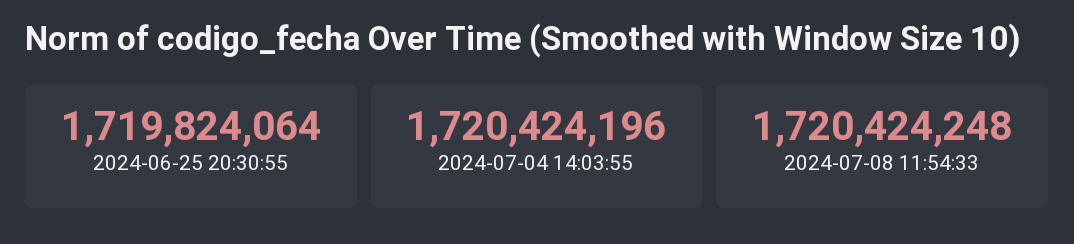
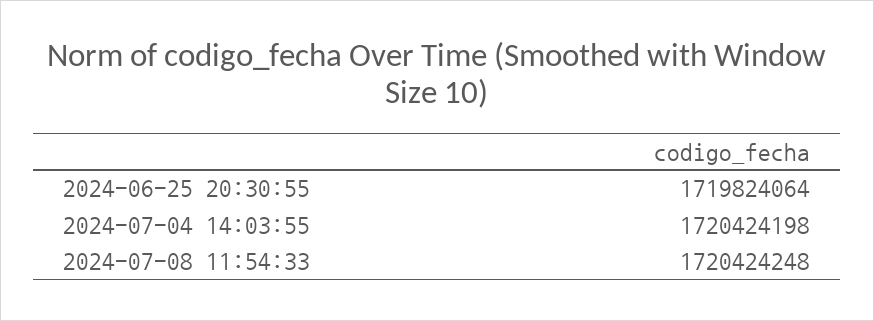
  {
    "2024-06-25 20:30:55": 1719824064,
-   "2024-07-04 14:03:55": 1720424196,
+   "2024-07-04 14:03:55": 1720424198,
    "2024-07-08 11:54:33": 1720424248
  }

